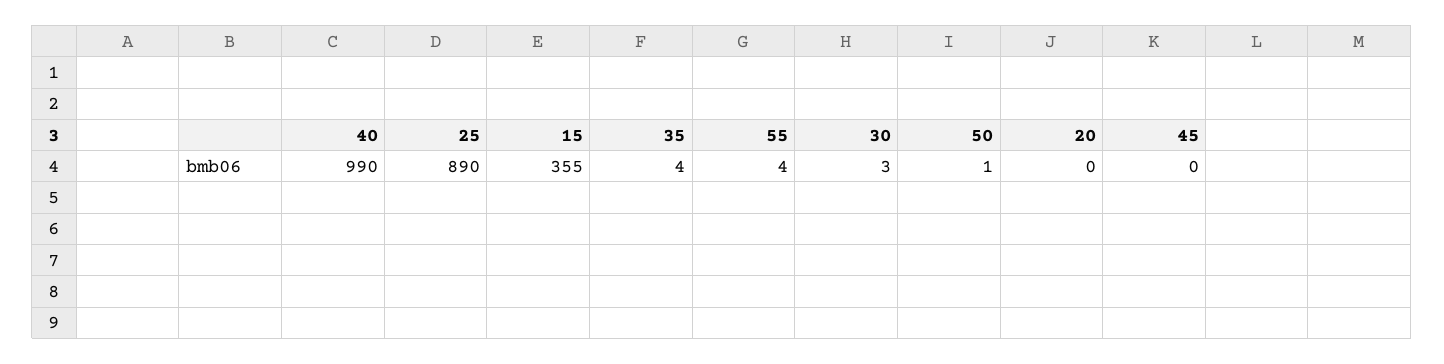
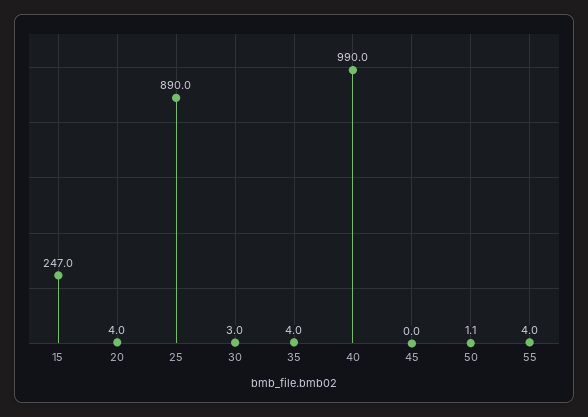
  {
    "40": 990,
    "25": 890,
-   "15": 355,
+   "15": 247,
    "35": 4,
    "55": 4,
    "30": 3,
    "50": 1.1,
-   "20": 0,
+   "20": 4,
    "45": 0
  }

